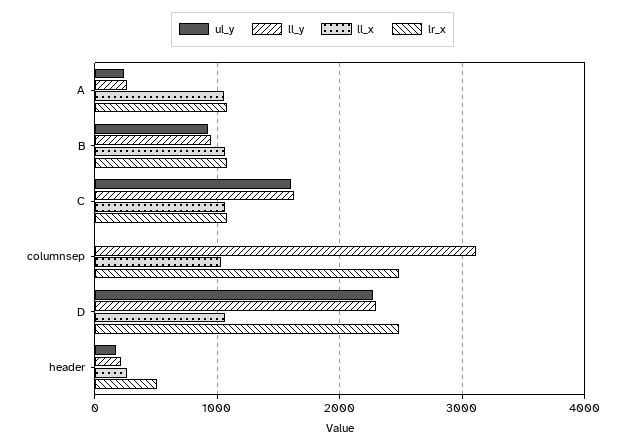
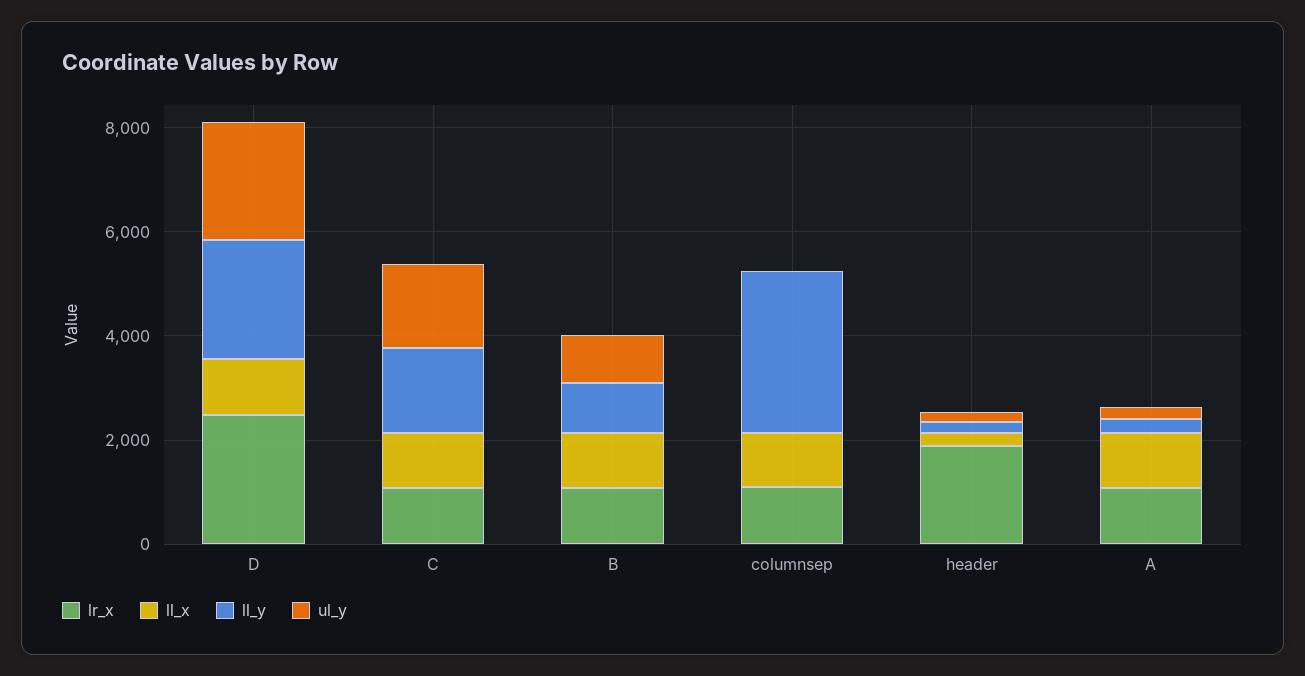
  {
    "ul_y": {
      "A": 200,
      "B": 900,
      "C": 1600,
      "columnsep": 0,
      "D": 2300,
      "header": 200
    },
    "ll_y": {
      "A": 300,
      "B": 1000,
      "C": 1600,
      "columnsep": 3100,
      "D": 2300,
      "header": 200
    },
    "ll_x": {
      "A": 1100,
      "B": 1100,
      "C": 1100,
      "columnsep": 1000,
      "D": 1100,
      "header": 300
    },
    "lr_x": {
      "A": 1100,
      "B": 1100,
      "C": 1100,
-     "columnsep": 2500,
+     "columnsep": 1000,
      "D": 2500,
-     "header": 500
+     "header": 2000
    }
  }

